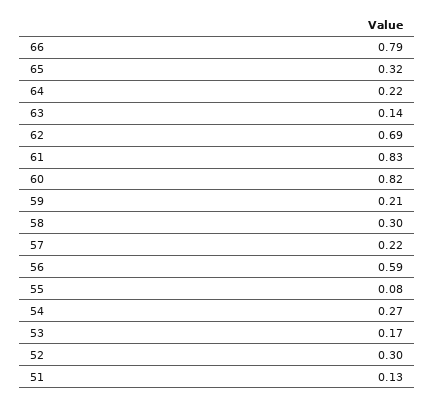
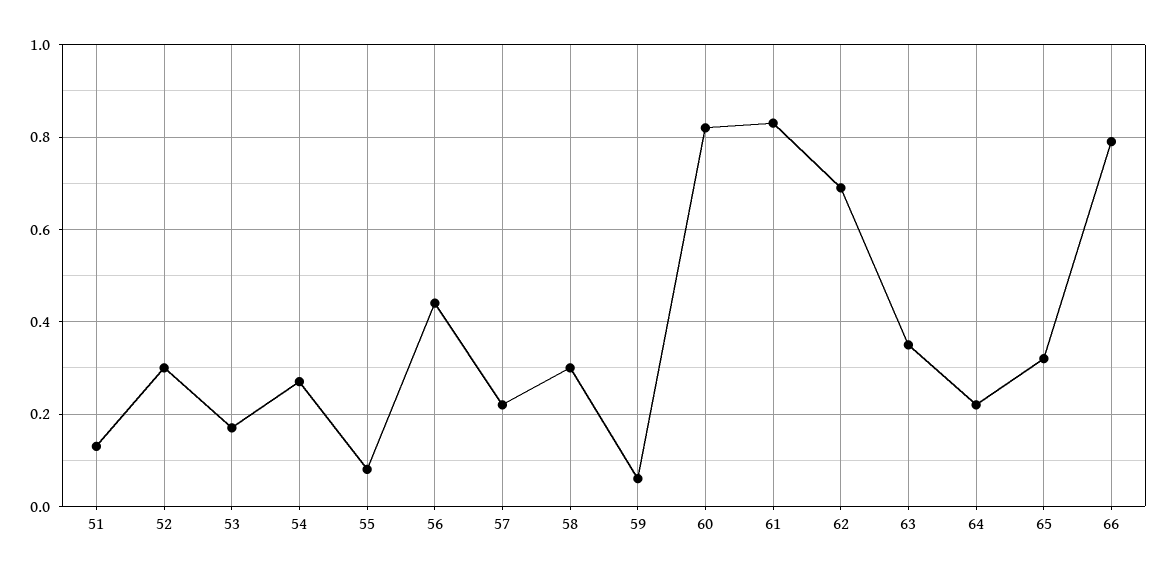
  {
    "66": 0.79,
    "65": 0.32,
    "64": 0.22,
-   "63": 0.14,
+   "63": 0.35,
    "62": 0.69,
    "61": 0.83,
    "60": 0.82,
-   "59": 0.21,
+   "59": 0.05,
    "58": 0.3,
    "57": 0.22,
-   "56": 0.59,
+   "56": 0.45,
    "55": 0.08,
    "54": 0.27,
    "53": 0.17,
    "52": 0.3,
    "51": 0.13
  }

